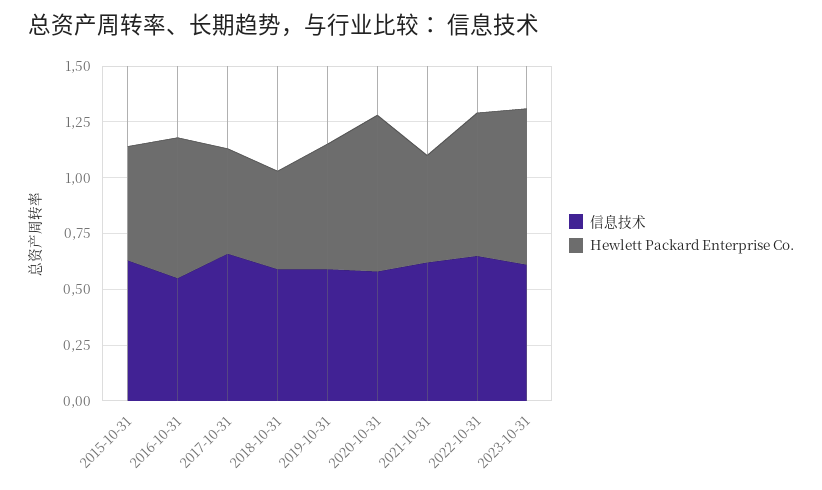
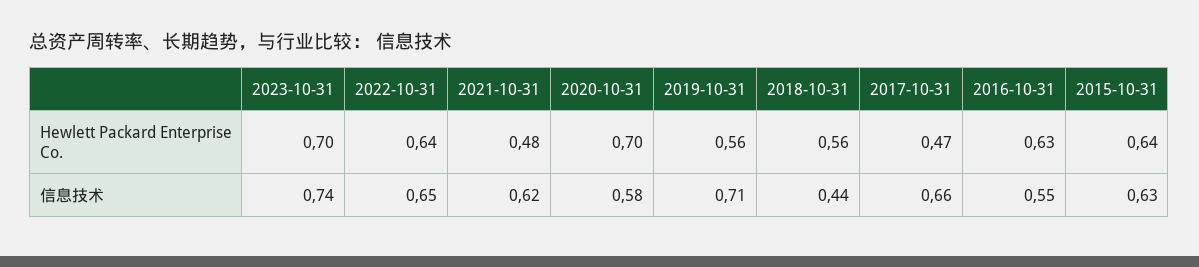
  {
    "信息技术": {
      "2015-10-31": 0.63,
      "2016-10-31": 0.55,
      "2017-10-31": 0.66,
-     "2018-10-31": 0.6,
+     "2018-10-31": 0.44,
-     "2019-10-31": 0.6,
+     "2019-10-31": 0.71,
      "2020-10-31": 0.58,
      "2021-10-31": 0.62,
      "2022-10-31": 0.65,
-     "2023-10-31": 0.6
+     "2023-10-31": 0.74
    },
    "Hewlett Packard Enterprise Co.": {
-     "2015-10-31": 0.5,
+     "2015-10-31": 0.64,
      "2016-10-31": 0.63,
      "2017-10-31": 0.47,
-     "2018-10-31": 0.45,
+     "2018-10-31": 0.56,
      "2019-10-31": 0.56,
      "2020-10-31": 0.7,
      "2021-10-31": 0.48,
      "2022-10-31": 0.64,
      "2023-10-31": 0.7
    }
  }

